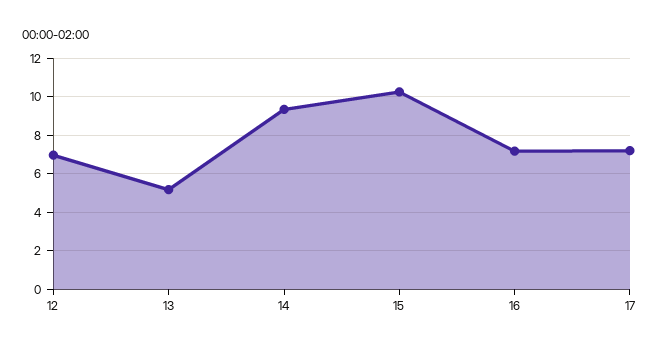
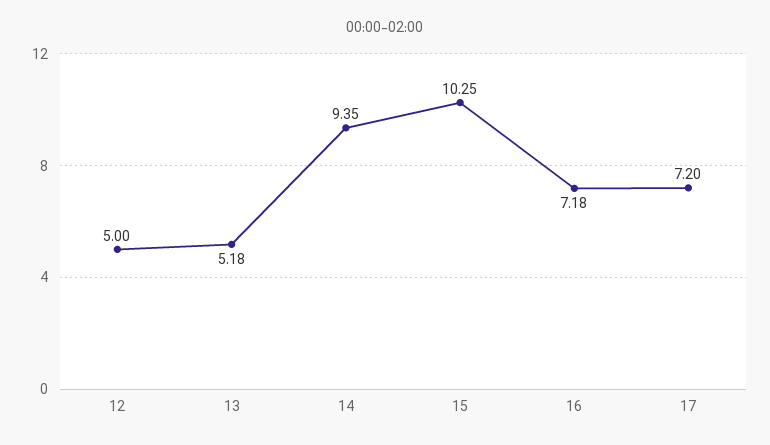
  {
-   "12": 7,
+   "12": 5,
    "13": 5.18,
    "14": 9.35,
    "15": 10.25,
    "16": 7.18,
    "17": 7.2
  }

